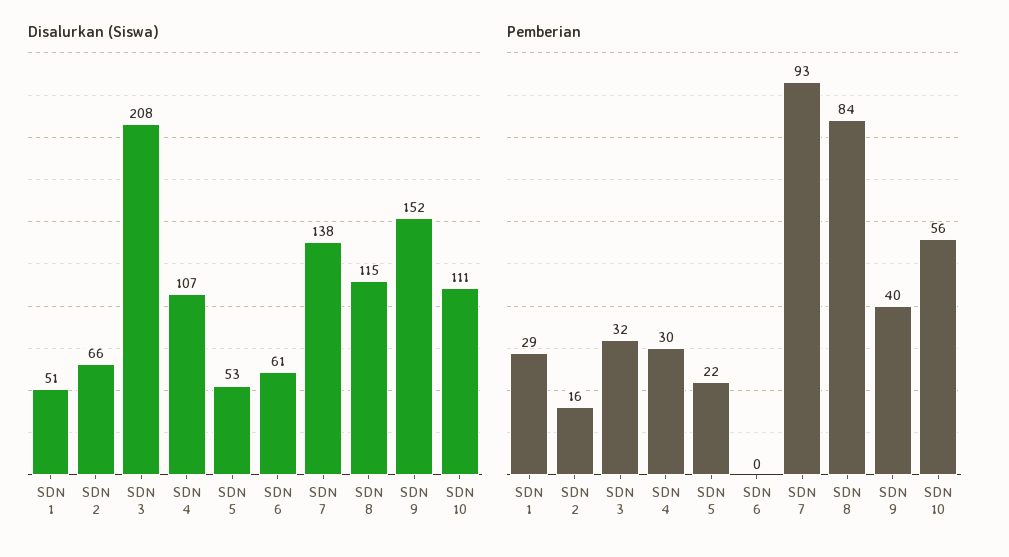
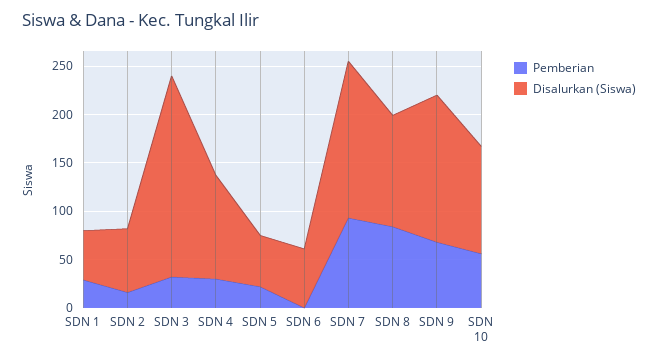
  {
    "Disalurkan (Siswa)": {
      "SDN 1": 51,
      "SDN 2": 66,
      "SDN 3": 208,
      "SDN 4": 107,
      "SDN 5": 53,
      "SDN 6": 61,
-     "SDN 7": 138,
+     "SDN 7": 160,
      "SDN 8": 115,
      "SDN 9": 152,
      "SDN 10": 111
    },
    "Pemberian": {
      "SDN 1": 29,
      "SDN 2": 16,
      "SDN 3": 32,
      "SDN 4": 30,
      "SDN 5": 22,
      "SDN 6": 0,
      "SDN 7": 93,
      "SDN 8": 84,
-     "SDN 9": 40,
+     "SDN 9": 70,
      "SDN 10": 56
    }
  }

